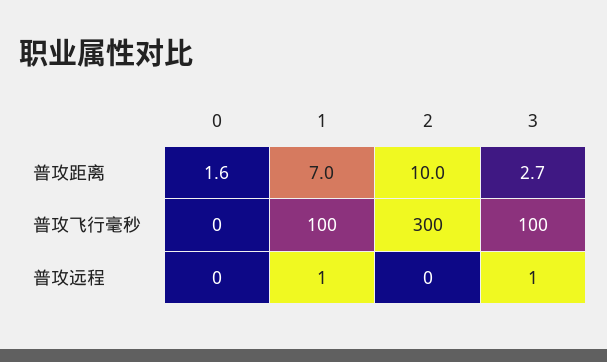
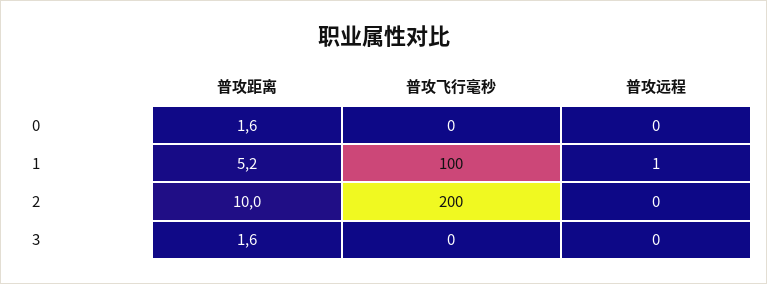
  {
    "0": {
      "普攻距离": 1.6,
      "普攻飞行毫秒": 0,
      "普攻远程": 0
    },
    "1": {
-     "普攻距离": 7,
+     "普攻距离": 5.2,
      "普攻飞行毫秒": 100,
      "普攻远程": 1
    },
    "2": {
      "普攻距离": 10,
-     "普攻飞行毫秒": 300,
+     "普攻飞行毫秒": 200,
      "普攻远程": 0
    },
    "3": {
-     "普攻距离": 2.7,
+     "普攻距离": 1.6,
-     "普攻飞行毫秒": 100,
+     "普攻飞行毫秒": 0,
-     "普攻远程": 1
+     "普攻远程": 0
    }
  }

